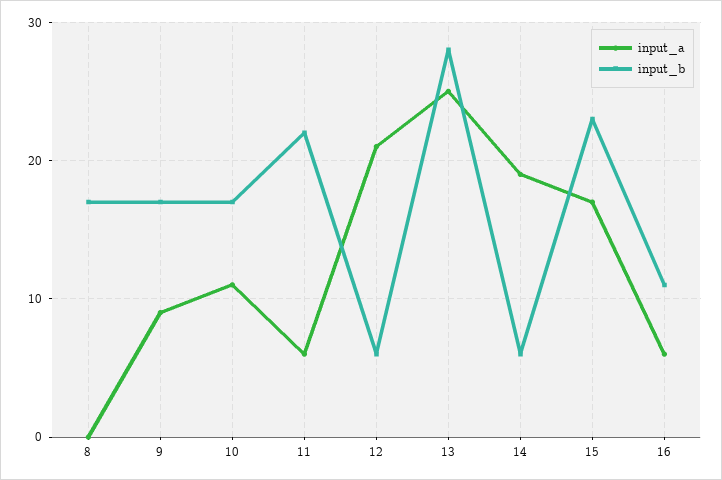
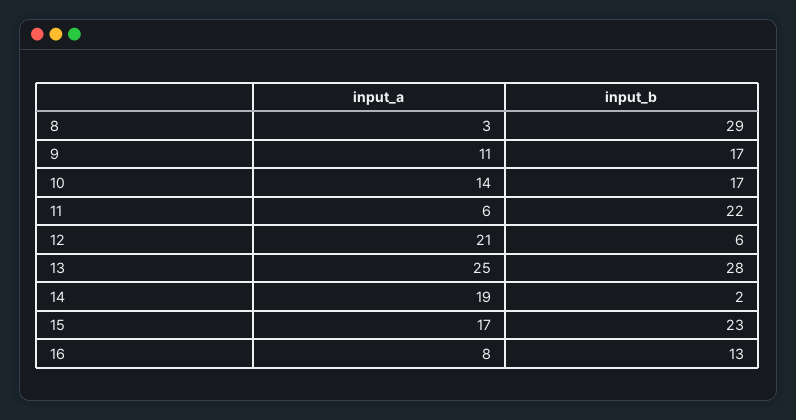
  {
    "input_a": {
-     "8": 0,
+     "8": 3,
-     "9": 9,
+     "9": 11,
-     "10": 11,
+     "10": 14,
      "11": 6,
      "12": 21,
      "13": 25,
      "14": 19,
      "15": 17,
-     "16": 6
+     "16": 8
    },
    "input_b": {
-     "8": 17,
+     "8": 29,
      "9": 17,
      "10": 17,
      "11": 22,
      "12": 6,
      "13": 28,
-     "14": 6,
+     "14": 2,
      "15": 23,
-     "16": 11
+     "16": 13
    }
  }

